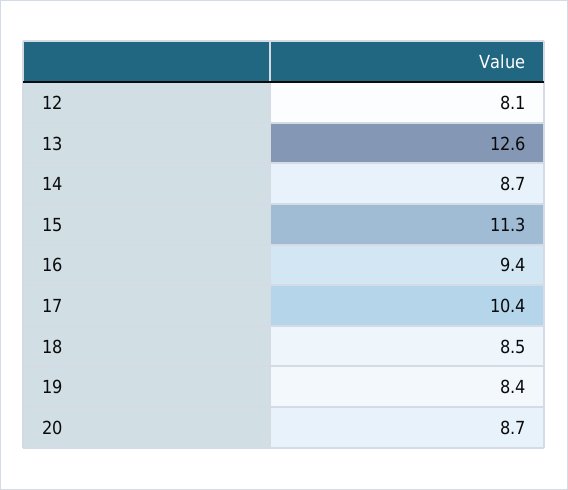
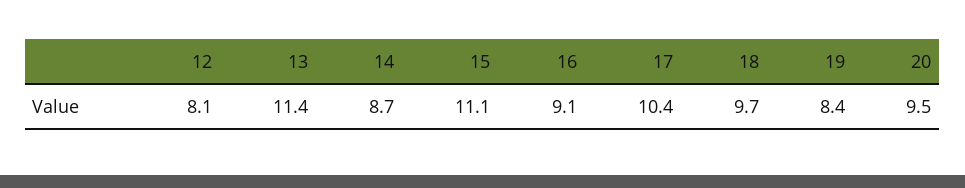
  {
    "12": 8.1,
-   "13": 12.6,
+   "13": 11.4,
    "14": 8.7,
-   "15": 11.3,
+   "15": 11.1,
-   "16": 9.4,
+   "16": 9.1,
    "17": 10.4,
-   "18": 8.5,
+   "18": 9.7,
    "19": 8.4,
-   "20": 8.7
+   "20": 9.5
  }

